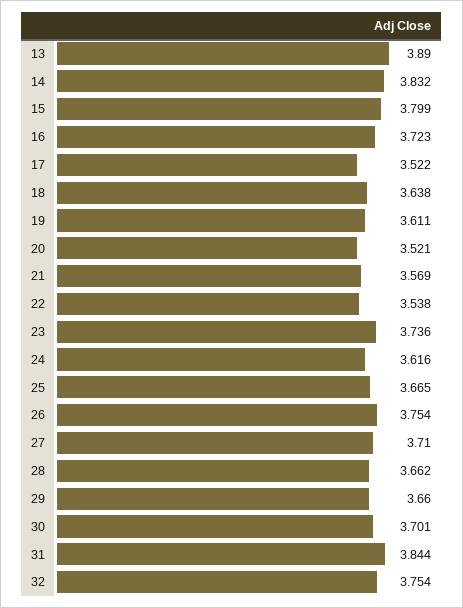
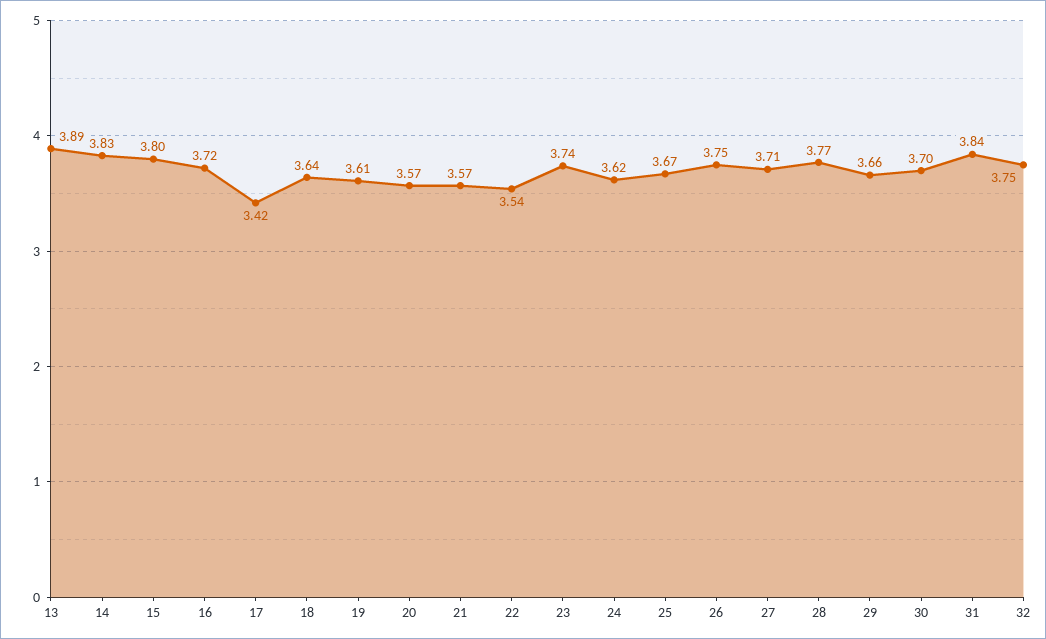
  {
    "13": 3.89,
    "14": 3.832,
    "15": 3.799,
    "16": 3.723,
-   "17": 3.522,
+   "17": 3.42,
    "18": 3.638,
    "19": 3.611,
-   "20": 3.521,
+   "20": 3.57,
    "21": 3.569,
    "22": 3.538,
    "23": 3.736,
    "24": 3.616,
    "25": 3.665,
    "26": 3.754,
    "27": 3.71,
-   "28": 3.662,
+   "28": 3.77,
    "29": 3.66,
    "30": 3.701,
    "31": 3.844,
    "32": 3.754
  }

